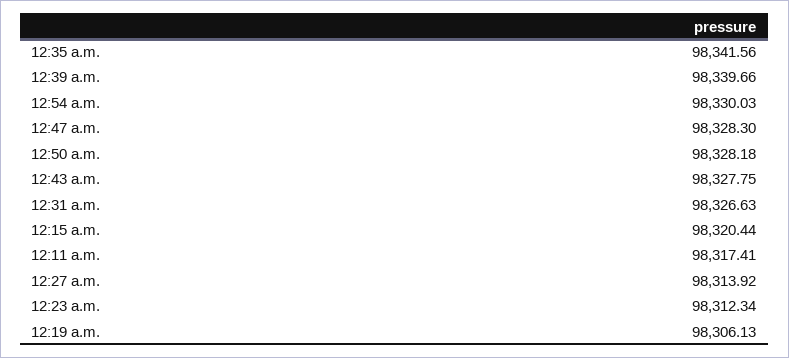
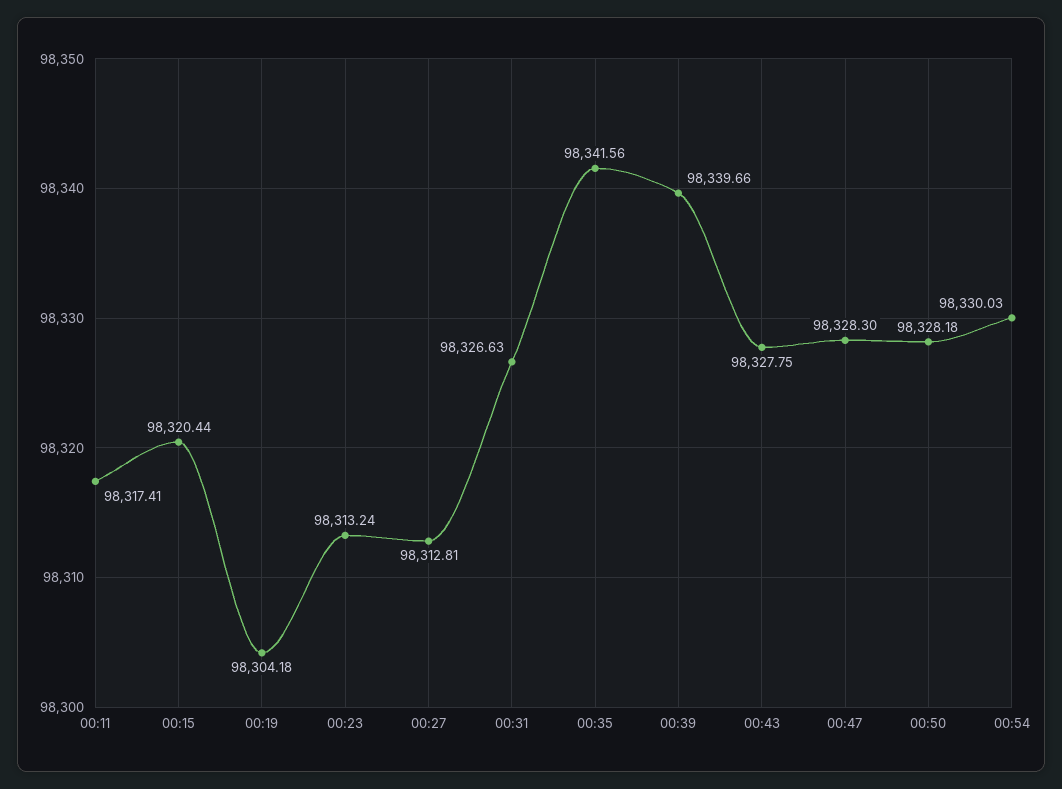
  {
    "12:35 a.m.": 98341.56,
    "12:39 a.m.": 98339.66,
    "12:54 a.m.": 98330.03,
    "12:47 a.m.": 98328.3,
    "12:50 a.m.": 98328.18,
    "12:43 a.m.": 98327.75,
    "12:31 a.m.": 98326.63,
    "12:15 a.m.": 98320.44,
    "12:11 a.m.": 98317.41,
-   "12:27 a.m.": 98313.92,
+   "12:27 a.m.": 98312.81,
-   "12:23 a.m.": 98312.34,
+   "12:23 a.m.": 98313.24,
-   "12:19 a.m.": 98306.13
+   "12:19 a.m.": 98304.18
  }

